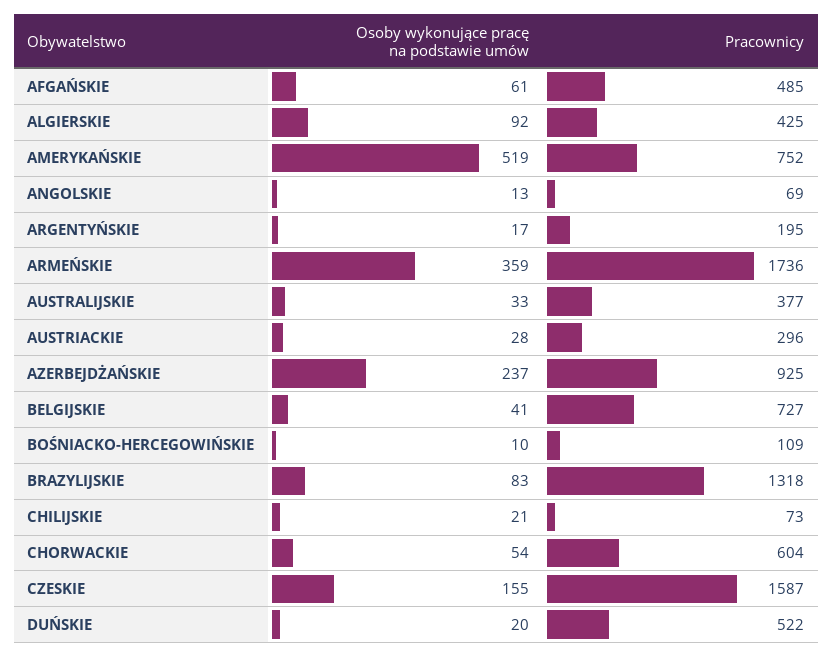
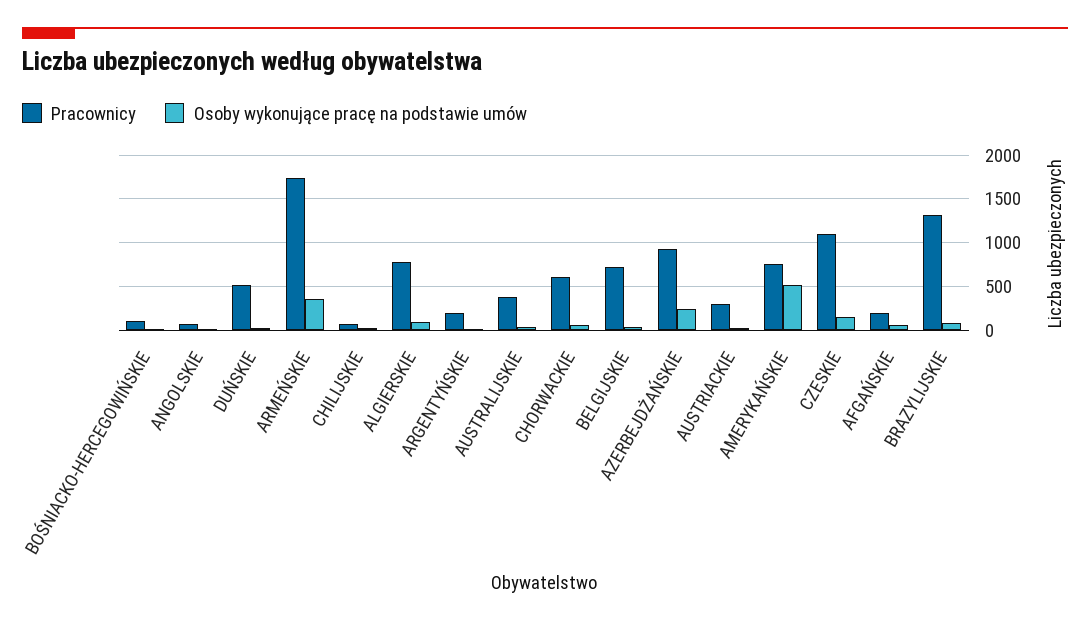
  {
    "Osoby wykonujące pracę na podstawie umów": {
      "AFGAŃSKIE": 61,
      "ALGIERSKIE": 92,
      "AMERYKAŃSKIE": 519,
      "ANGOLSKIE": 13,
      "ARGENTYŃSKIE": 17,
      "ARMEŃSKIE": 359,
      "AUSTRALIJSKIE": 33,
      "AUSTRIACKIE": 28,
      "AZERBEJDŻAŃSKIE": 237,
      "BELGIJSKIE": 41,
      "BOŚNIACKO-HERCEGOWIŃSKIE": 10,
      "BRAZYLIJSKIE": 83,
      "CHILIJSKIE": 21,
      "CHORWACKIE": 54,
      "CZESKIE": 155,
      "DUŃSKIE": 20
    },
    "Pracownicy": {
-     "AFGAŃSKIE": 485,
+     "AFGAŃSKIE": 200,
-     "ALGIERSKIE": 425,
+     "ALGIERSKIE": 800,
      "AMERYKAŃSKIE": 752,
      "ANGOLSKIE": 69,
      "ARGENTYŃSKIE": 195,
      "ARMEŃSKIE": 1736,
      "AUSTRALIJSKIE": 377,
      "AUSTRIACKIE": 296,
      "AZERBEJDŻAŃSKIE": 925,
      "BELGIJSKIE": 727,
      "BOŚNIACKO-HERCEGOWIŃSKIE": 109,
      "BRAZYLIJSKIE": 1318,
      "CHILIJSKIE": 73,
      "CHORWACKIE": 604,
-     "CZESKIE": 1587,
+     "CZESKIE": 1100,
      "DUŃSKIE": 522
    }
  }

